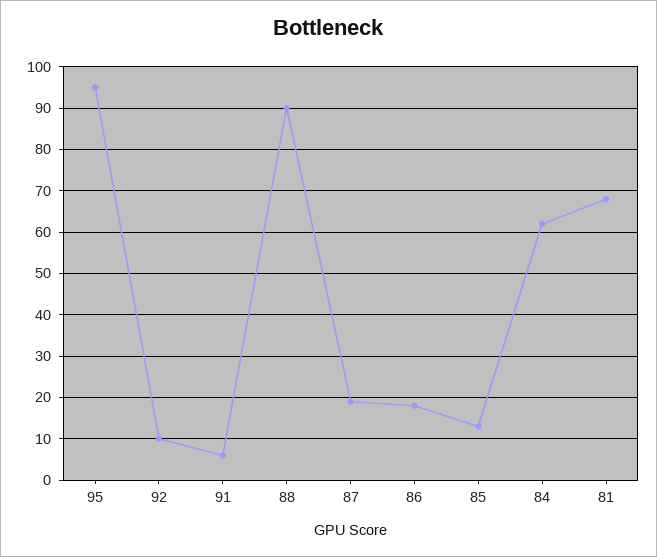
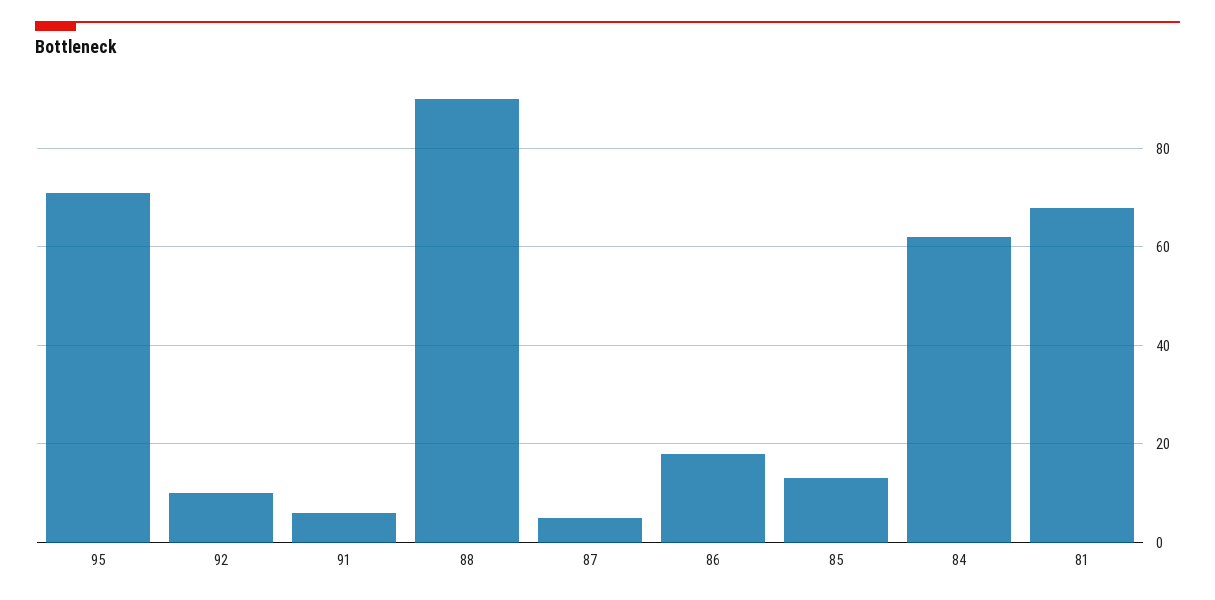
  {
-   "95": 95,
+   "95": 70,
    "92": 10,
    "91": 5,
    "88": 90,
-   "87": 20,
+   "87": 5,
    "86": 20,
    "85": 15,
    "84": 60,
    "81": 70
  }

